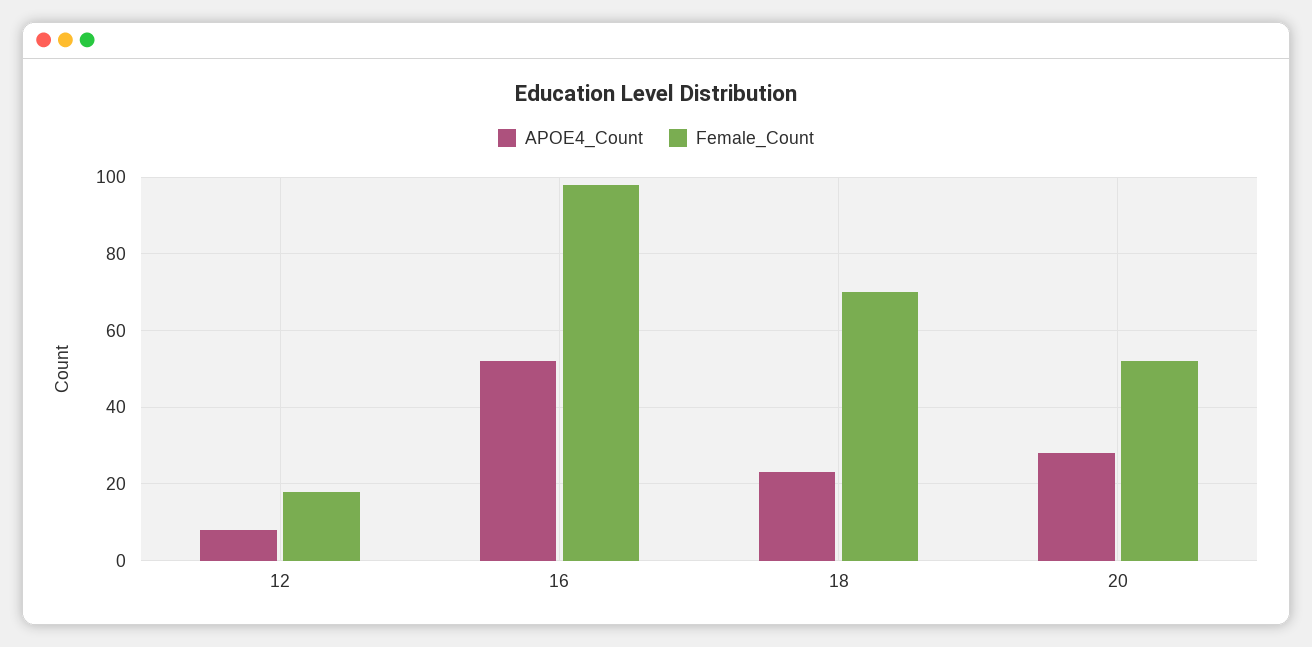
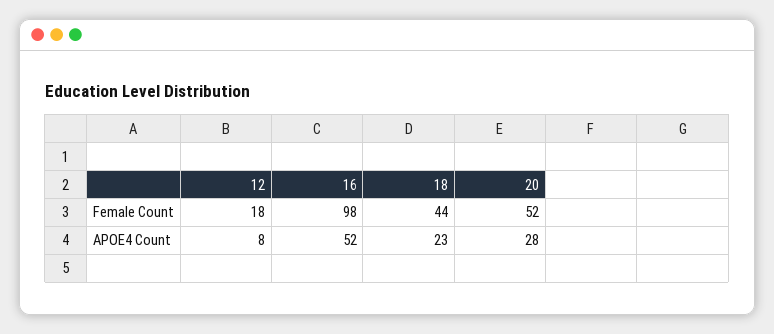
  {
    "APOE4_Count": {
      "12": 8,
      "16": 52,
      "18": 23,
      "20": 28
    },
    "Female_Count": {
      "12": 18,
      "16": 98,
-     "18": 70,
+     "18": 44,
      "20": 52
    }
  }

